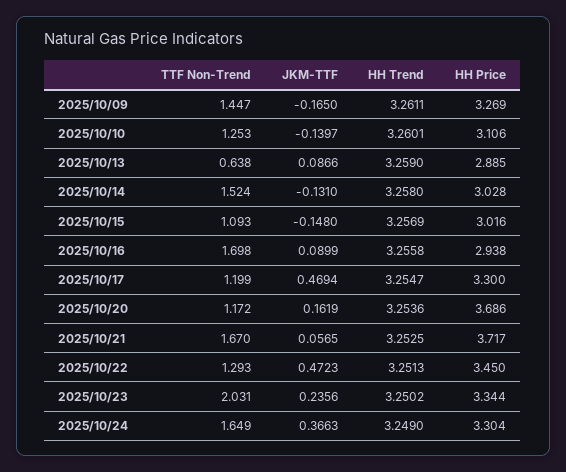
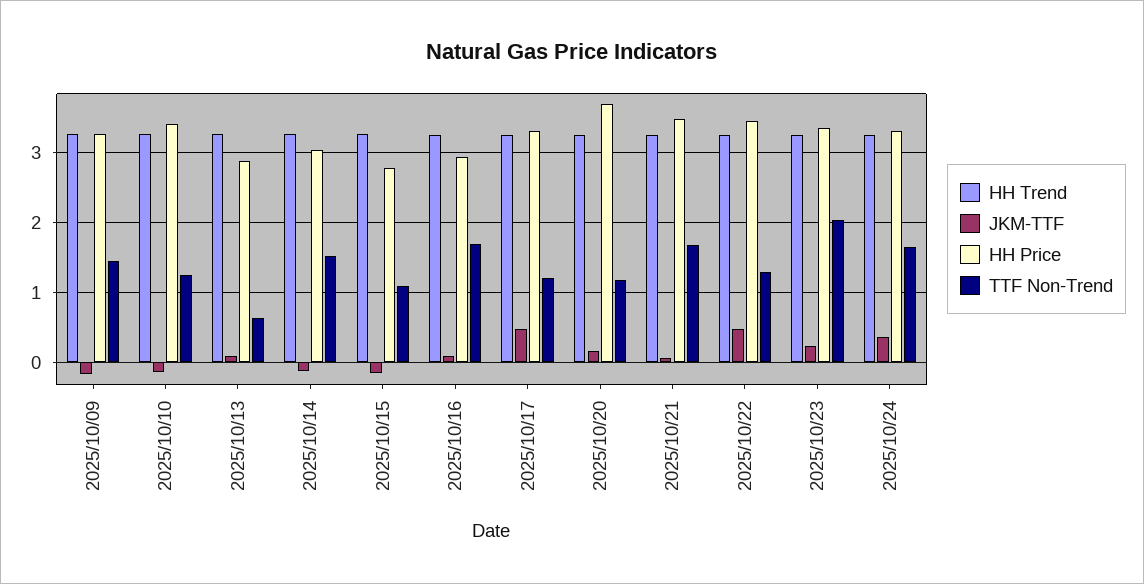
  {
    "TTF Non-Trend": {
      "2025/10/09": 1.447,
      "2025/10/10": 1.253,
      "2025/10/13": 0.638,
      "2025/10/14": 1.524,
      "2025/10/15": 1.093,
      "2025/10/16": 1.698,
      "2025/10/17": 1.199,
      "2025/10/20": 1.172,
      "2025/10/21": 1.67,
      "2025/10/22": 1.293,
      "2025/10/23": 2.031,
      "2025/10/24": 1.649
    },
    "JKM-TTF": {
      "2025/10/09": -0.165,
      "2025/10/10": -0.1397,
      "2025/10/13": 0.0866,
      "2025/10/14": -0.131,
      "2025/10/15": -0.148,
      "2025/10/16": 0.0899,
      "2025/10/17": 0.4694,
      "2025/10/20": 0.1619,
      "2025/10/21": 0.0565,
      "2025/10/22": 0.4723,
      "2025/10/23": 0.2356,
      "2025/10/24": 0.3663
    },
    "HH Trend": {
      "2025/10/09": 3.2611,
      "2025/10/10": 3.2601,
      "2025/10/13": 3.259,
      "2025/10/14": 3.258,
      "2025/10/15": 3.2569,
      "2025/10/16": 3.2558,
      "2025/10/17": 3.2547,
      "2025/10/20": 3.2536,
      "2025/10/21": 3.2525,
      "2025/10/22": 3.2513,
      "2025/10/23": 3.2502,
      "2025/10/24": 3.249
    },
    "HH Price": {
      "2025/10/09": 3.269,
-     "2025/10/10": 3.106,
+     "2025/10/10": 3.4,
      "2025/10/13": 2.885,
      "2025/10/14": 3.028,
-     "2025/10/15": 3.016,
+     "2025/10/15": 2.8,
      "2025/10/16": 2.938,
      "2025/10/17": 3.3,
      "2025/10/20": 3.686,
-     "2025/10/21": 3.717,
+     "2025/10/21": 3.5,
      "2025/10/22": 3.45,
      "2025/10/23": 3.344,
      "2025/10/24": 3.304
    }
  }

